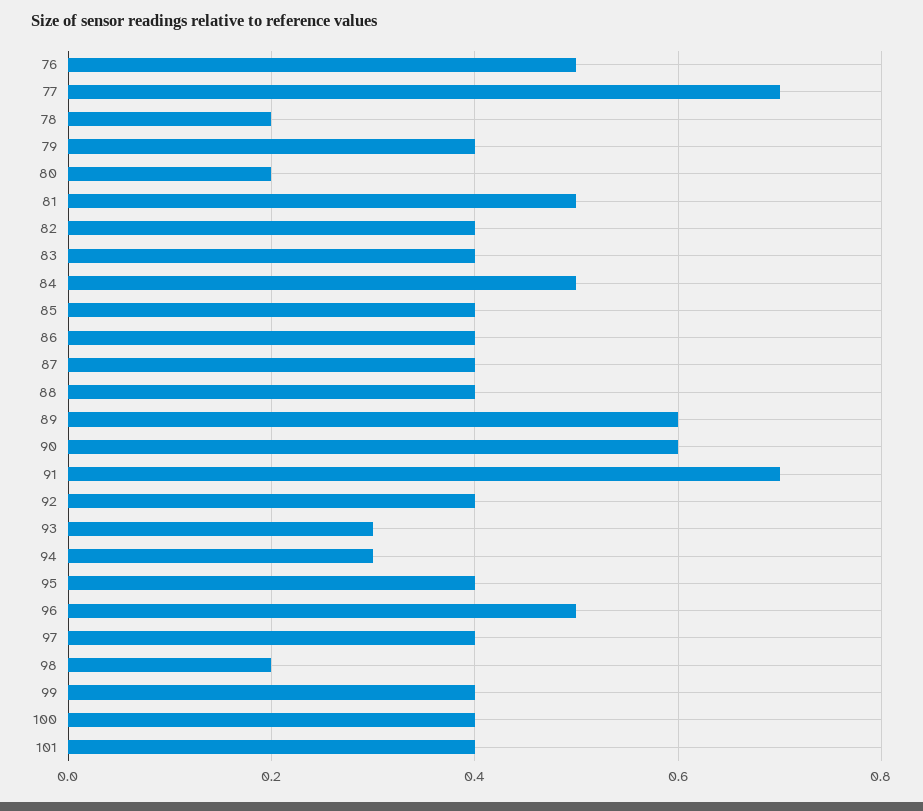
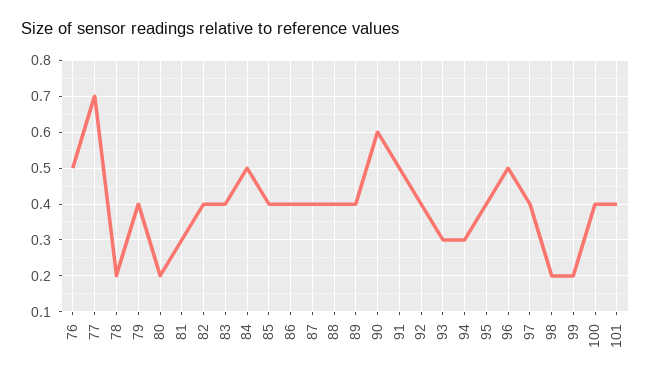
  {
    "76": 0.5,
    "77": 0.7,
    "78": 0.2,
    "79": 0.4,
    "80": 0.2,
-   "81": 0.5,
+   "81": 0.3,
    "82": 0.4,
    "83": 0.4,
    "84": 0.5,
    "85": 0.4,
    "86": 0.4,
    "87": 0.4,
    "88": 0.4,
-   "89": 0.6,
+   "89": 0.4,
    "90": 0.6,
-   "91": 0.7,
+   "91": 0.5,
    "92": 0.4,
    "93": 0.3,
    "94": 0.3,
    "95": 0.4,
    "96": 0.5,
    "97": 0.4,
    "98": 0.2,
-   "99": 0.4,
+   "99": 0.2,
    "100": 0.4,
    "101": 0.4
  }

